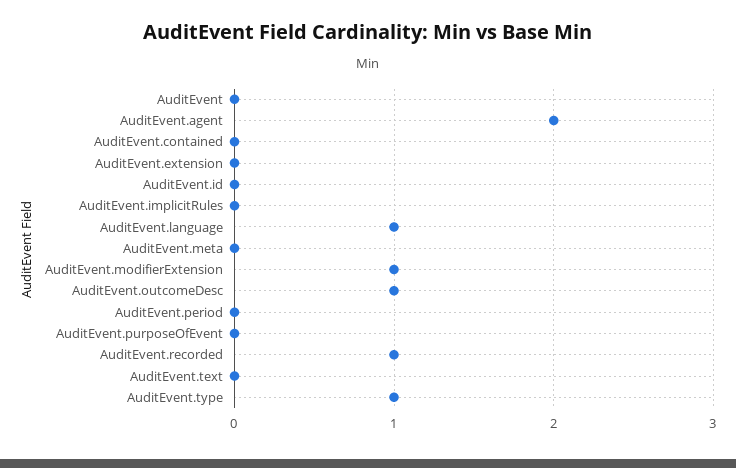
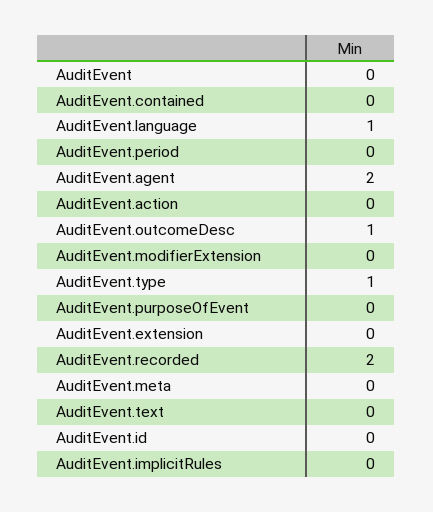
  {
    "AuditEvent": 0,
    "AuditEvent.agent": 2,
    "AuditEvent.contained": 0,
    "AuditEvent.extension": 0,
    "AuditEvent.id": 0,
    "AuditEvent.implicitRules": 0,
    "AuditEvent.language": 1,
    "AuditEvent.meta": 0,
-   "AuditEvent.modifierExtension": 1,
+   "AuditEvent.modifierExtension": 0,
    "AuditEvent.outcomeDesc": 1,
    "AuditEvent.period": 0,
    "AuditEvent.purposeOfEvent": 0,
-   "AuditEvent.recorded": 1,
+   "AuditEvent.recorded": 2,
    "AuditEvent.text": 0,
-   "AuditEvent.type": 1
+   "AuditEvent.type": 1,
+   "AuditEvent.action": 0
  }

